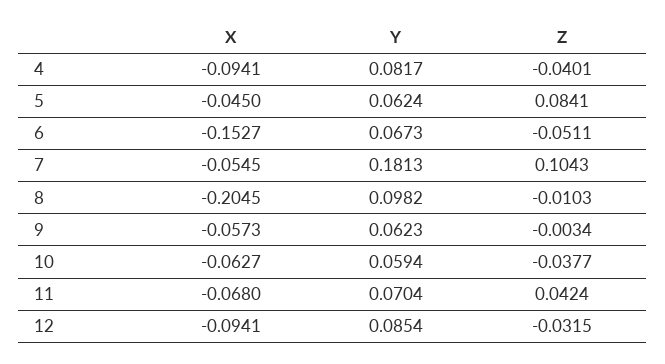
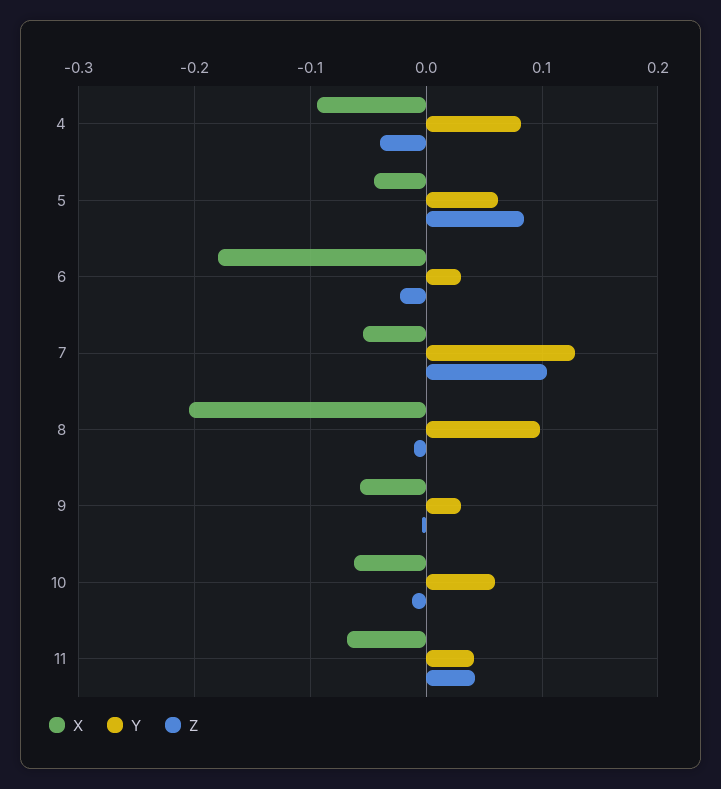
  {
    "X": {
      "4": -0.0941,
      "5": -0.045,
-     "6": -0.1527,
+     "6": -0.18,
      "7": -0.0545,
      "8": -0.2045,
      "9": -0.0573,
      "10": -0.0627,
-     "11": -0.068,
+     "11": -0.068
-     "12": -0.0941
    },
    "Y": {
      "4": 0.0817,
      "5": 0.0624,
-     "6": 0.0673,
+     "6": 0.03,
-     "7": 0.1813,
+     "7": 0.13,
      "8": 0.0982,
-     "9": 0.0623,
+     "9": 0.03,
      "10": 0.0594,
-     "11": 0.0704,
+     "11": 0.04
-     "12": 0.0854
    },
    "Z": {
      "4": -0.0401,
      "5": 0.0841,
-     "6": -0.0511,
+     "6": -0.02,
      "7": 0.1043,
      "8": -0.0103,
      "9": -0.0034,
-     "10": -0.0377,
+     "10": -0.01,
-     "11": 0.0424,
+     "11": 0.0424
-     "12": -0.0315
    }
  }

